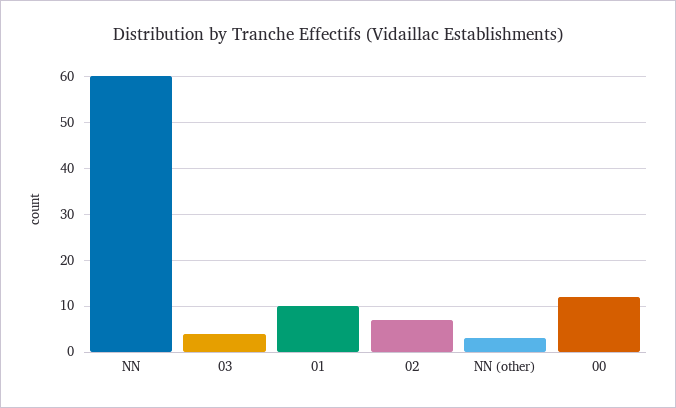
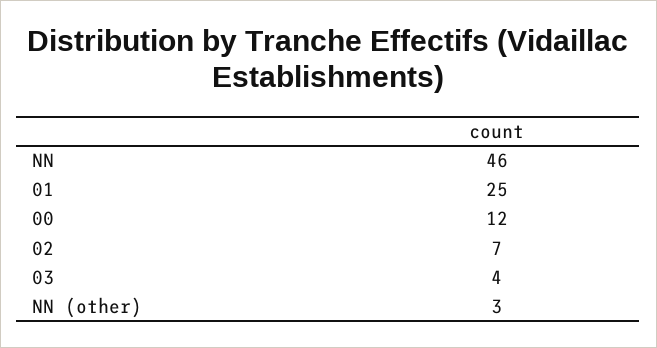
  {
-   "NN": 60,
+   "NN": 46,
    "03": 4,
-   "01": 10,
+   "01": 25,
    "02": 7,
    "NN (other)": 3,
    "00": 12
  }

